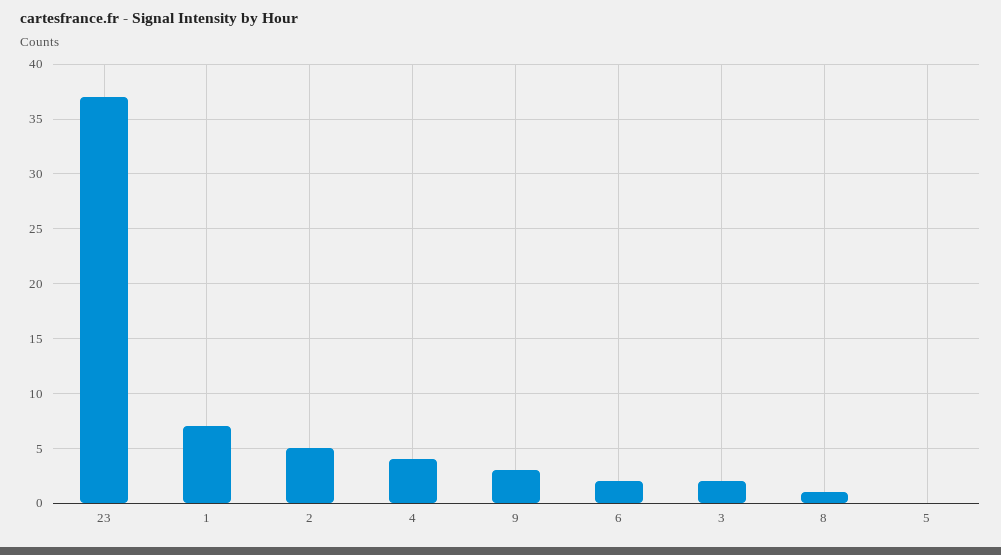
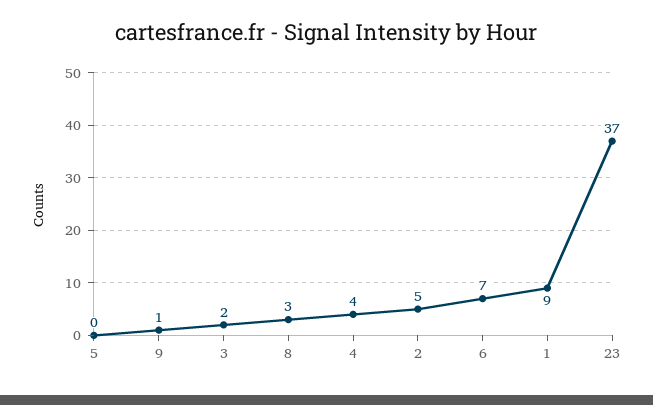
  {
    "23": 37,
-   "1": 7,
+   "1": 9,
    "2": 5,
    "4": 4,
-   "9": 3,
+   "9": 1,
-   "6": 2,
+   "6": 7,
    "3": 2,
-   "8": 1,
+   "8": 3,
    "5": 0
  }

